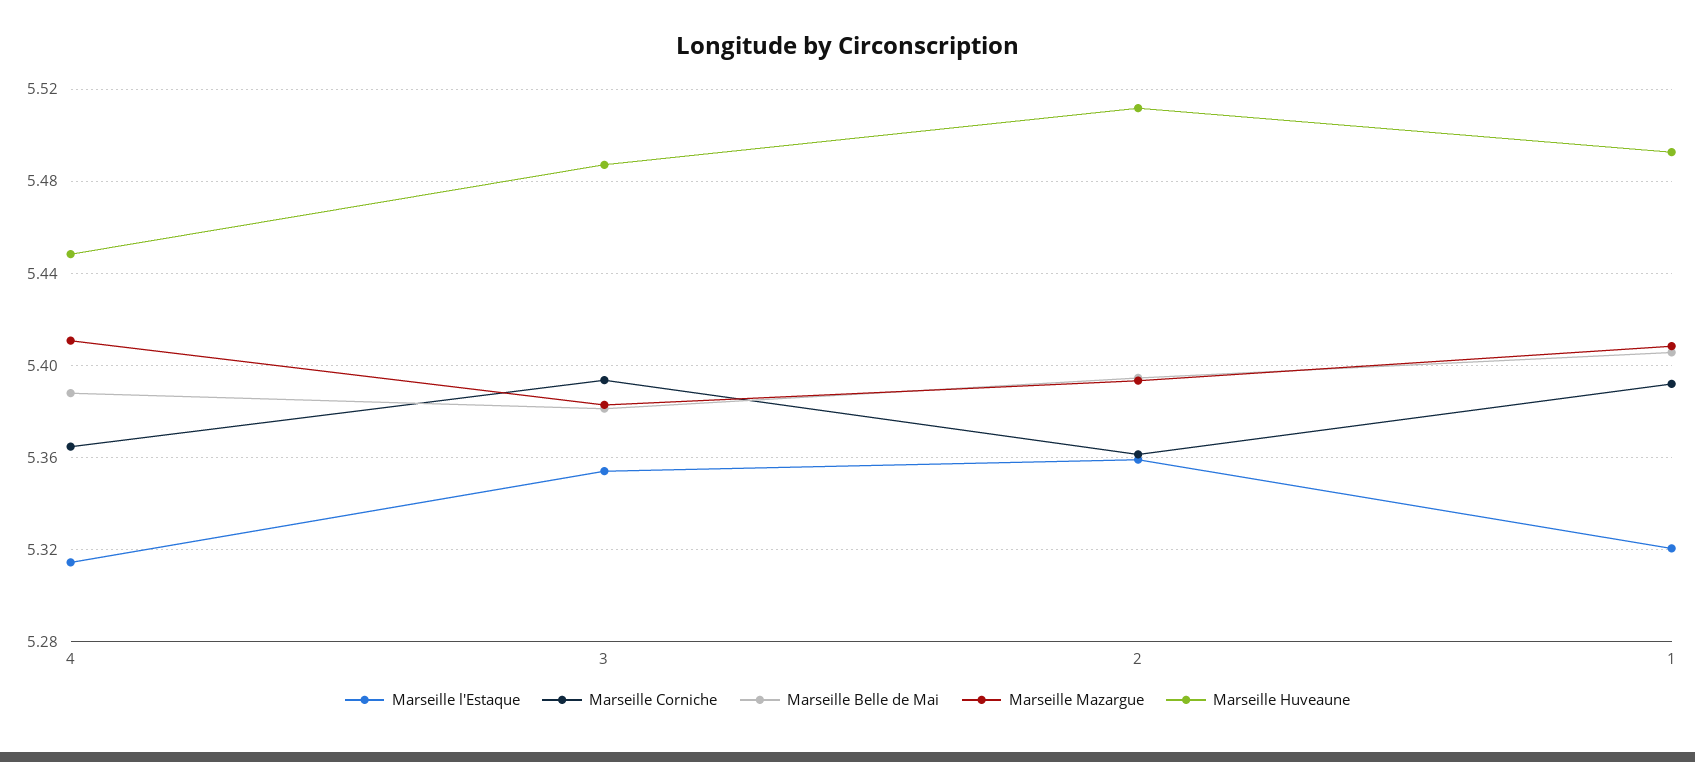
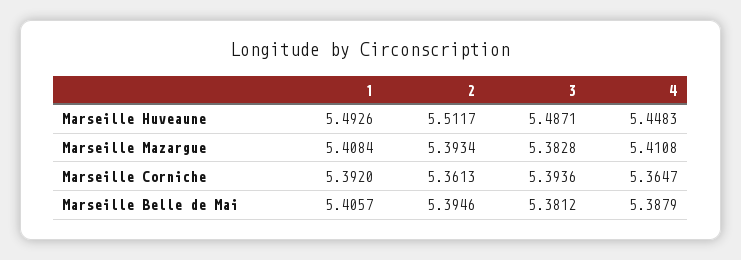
  {
-   "Marseille l'Estaque": {
-     "4": 5.315,
-     "3": 5.355,
-     "2": 5.36,
-     "1": 5.32
-   },
    "Marseille Corniche": {
      "4": 5.3647,
      "3": 5.3936,
      "2": 5.3613,
      "1": 5.392
    },
    "Marseille Belle de Mai": {
      "4": 5.3879,
      "3": 5.3812,
      "2": 5.3946,
      "1": 5.4057
    },
    "Marseille Mazargue": {
      "4": 5.4108,
      "3": 5.3828,
      "2": 5.3934,
      "1": 5.4084
    },
    "Marseille Huveaune": {
      "4": 5.4483,
      "3": 5.4871,
      "2": 5.5117,
      "1": 5.4926
    }
  }

